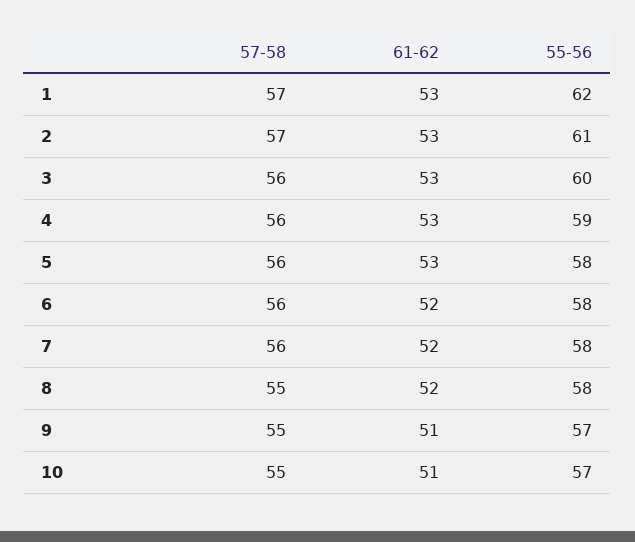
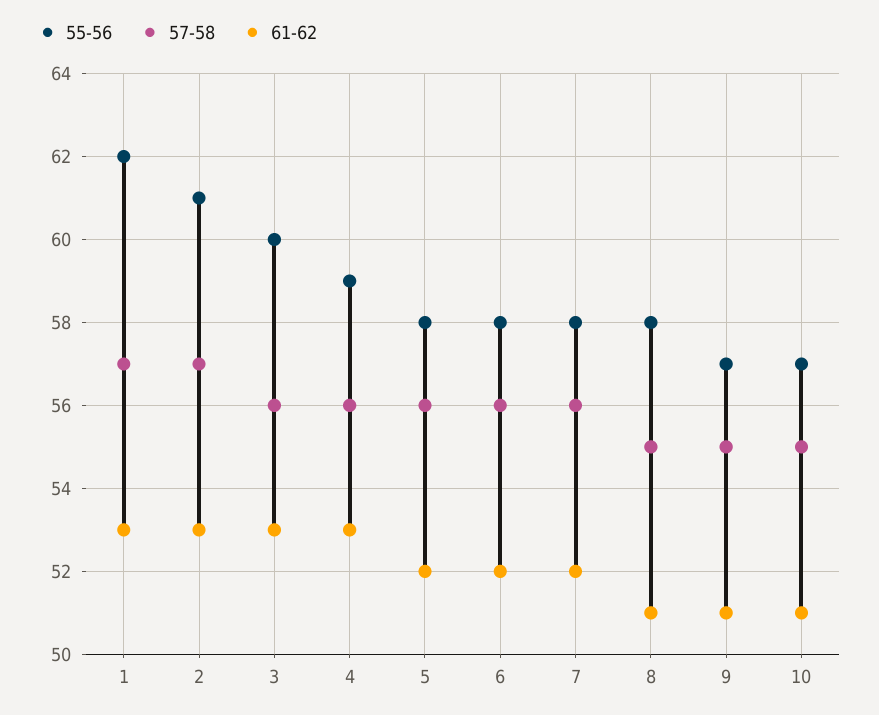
  {
    "57-58": {
      "1": 57,
      "2": 57,
      "3": 56,
      "4": 56,
      "5": 56,
      "6": 56,
      "7": 56,
      "8": 55,
      "9": 55,
      "10": 55
    },
    "61-62": {
      "1": 53,
      "2": 53,
      "3": 53,
      "4": 53,
-     "5": 53,
+     "5": 52,
      "6": 52,
      "7": 52,
-     "8": 52,
+     "8": 51,
      "9": 51,
      "10": 51
    },
    "55-56": {
      "1": 62,
      "2": 61,
      "3": 60,
      "4": 59,
      "5": 58,
      "6": 58,
      "7": 58,
      "8": 58,
      "9": 57,
      "10": 57
    }
  }

